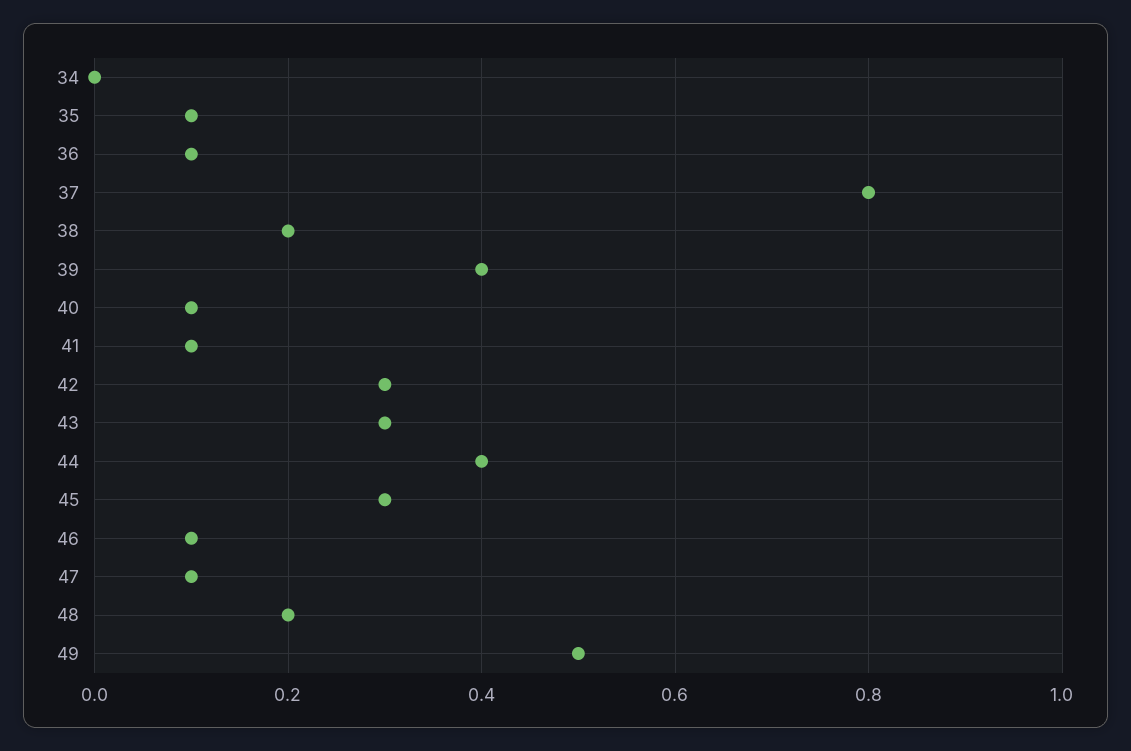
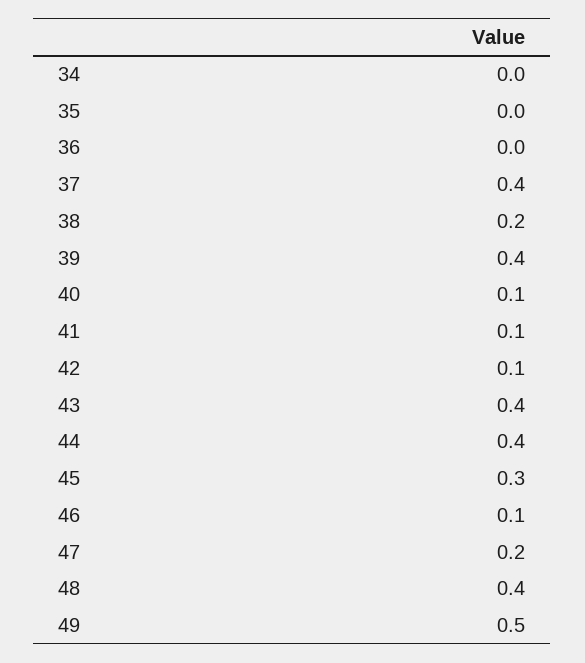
  {
    "34": 0,
-   "35": 0.1,
+   "35": 0,
-   "36": 0.1,
+   "36": 0,
-   "37": 0.8,
+   "37": 0.4,
    "38": 0.2,
    "39": 0.4,
    "40": 0.1,
    "41": 0.1,
-   "42": 0.3,
+   "42": 0.1,
-   "43": 0.3,
+   "43": 0.4,
    "44": 0.4,
    "45": 0.3,
    "46": 0.1,
-   "47": 0.1,
+   "47": 0.2,
-   "48": 0.2,
+   "48": 0.4,
    "49": 0.5
  }

